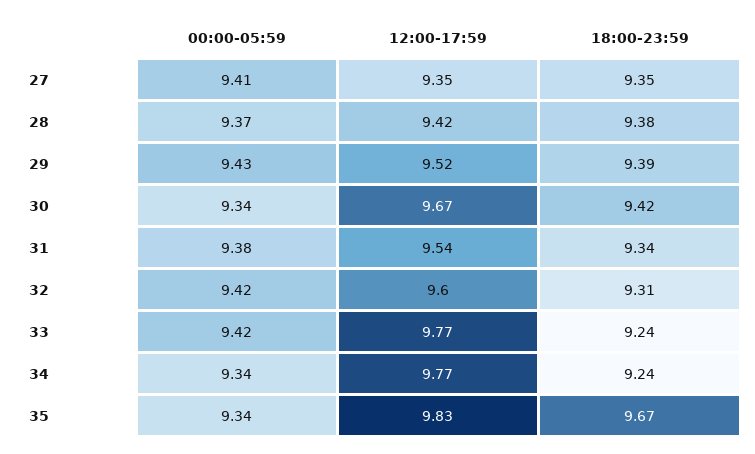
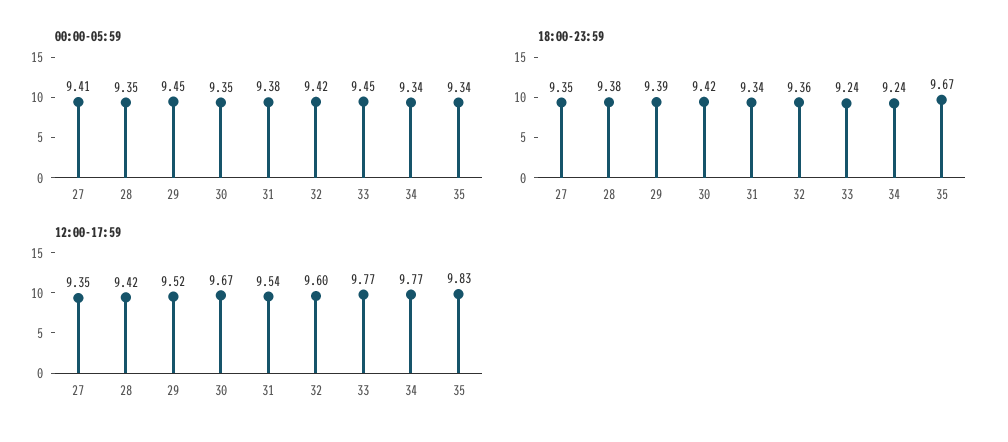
  {
    "00:00-05:59": {
      "27": 9.41,
-     "28": 9.37,
+     "28": 9.35,
-     "29": 9.43,
+     "29": 9.45,
-     "30": 9.34,
+     "30": 9.35,
      "31": 9.38,
      "32": 9.42,
-     "33": 9.42,
+     "33": 9.45,
      "34": 9.34,
      "35": 9.34
    },
    "12:00-17:59": {
      "27": 9.35,
      "28": 9.42,
      "29": 9.52,
      "30": 9.67,
      "31": 9.54,
      "32": 9.6,
      "33": 9.77,
      "34": 9.77,
      "35": 9.83
    },
    "18:00-23:59": {
      "27": 9.35,
      "28": 9.38,
      "29": 9.39,
      "30": 9.42,
      "31": 9.34,
-     "32": 9.31,
+     "32": 9.36,
      "33": 9.24,
      "34": 9.24,
      "35": 9.67
    }
  }

